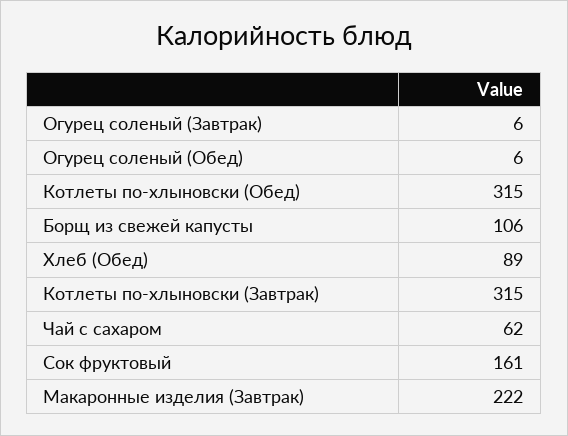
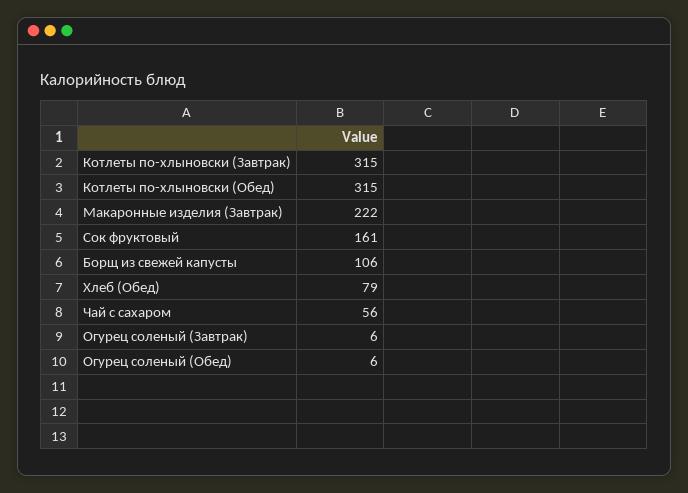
  {
    "Огурец соленый (Завтрак)": 6,
    "Огурец соленый (Обед)": 6,
    "Котлеты по-хлыновски (Обед)": 315,
    "Борщ из свежей капусты": 106,
-   "Хлеб (Обед)": 89,
+   "Хлеб (Обед)": 79,
    "Котлеты по-хлыновски (Завтрак)": 315,
-   "Чай с сахаром": 62,
+   "Чай с сахаром": 56,
    "Сок фруктовый": 161,
    "Макаронные изделия (Завтрак)": 222
  }

